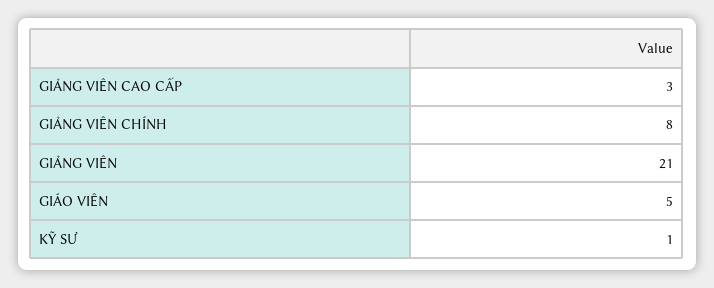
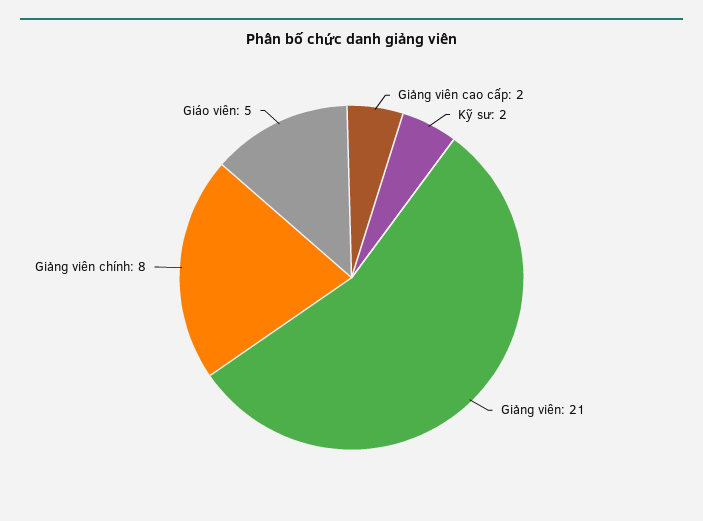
  {
-   "GIẢNG VIÊN CAO CẤP": 3,
+   "GIẢNG VIÊN CAO CẤP": 2,
    "GIẢNG VIÊN CHÍNH": 8,
    "GIẢNG VIÊN": 21,
    "GIÁO VIÊN": 5,
-   "KỸ SƯ": 1
+   "KỸ SƯ": 2
  }

